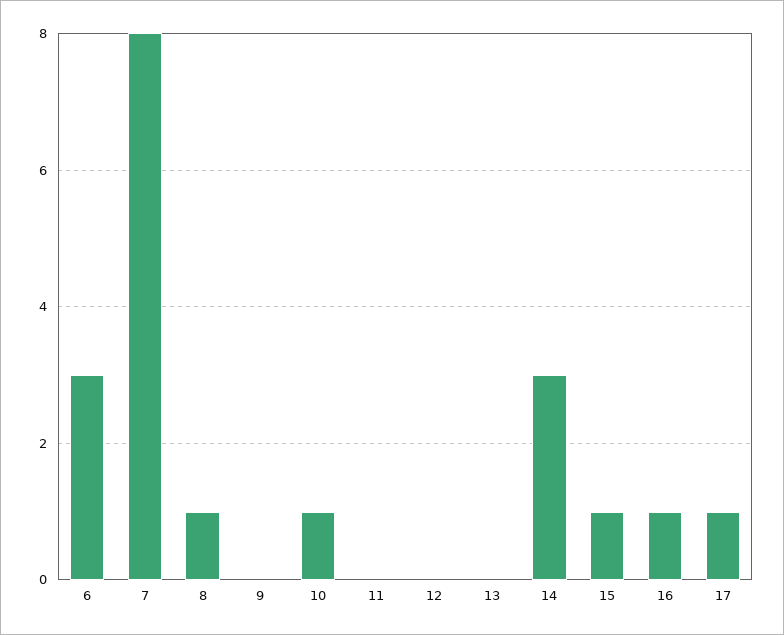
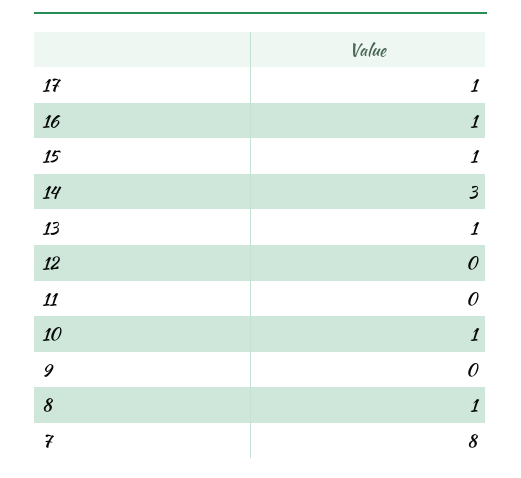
  {
-   "6": 3,
    "7": 8,
    "8": 1,
    "9": 0,
    "10": 1,
    "11": 0,
    "12": 0,
-   "13": 0,
+   "13": 1,
    "14": 3,
    "15": 1,
    "16": 1,
    "17": 1
  }

